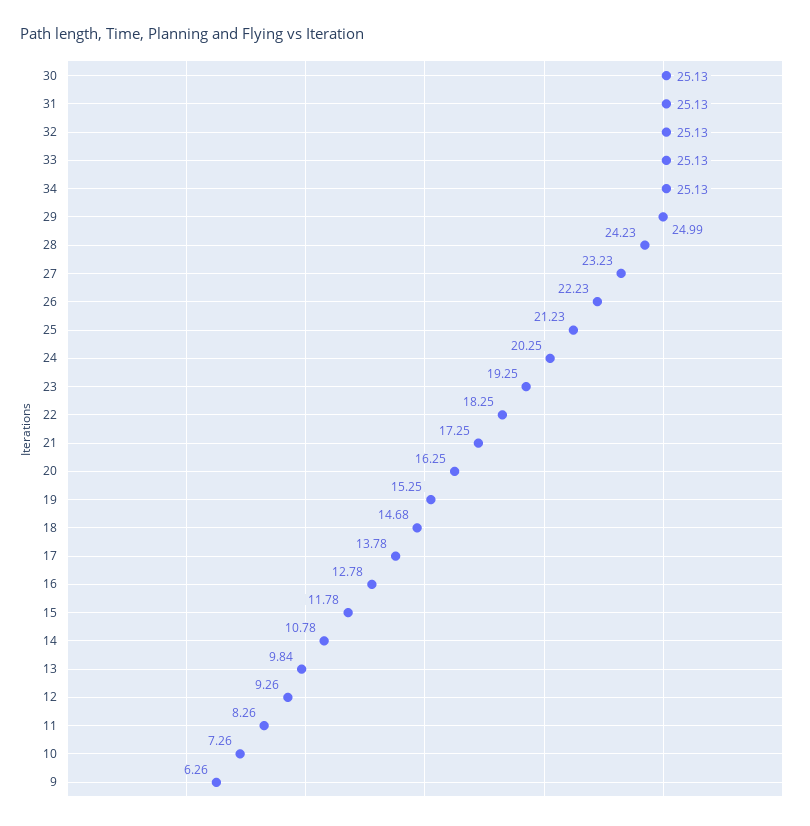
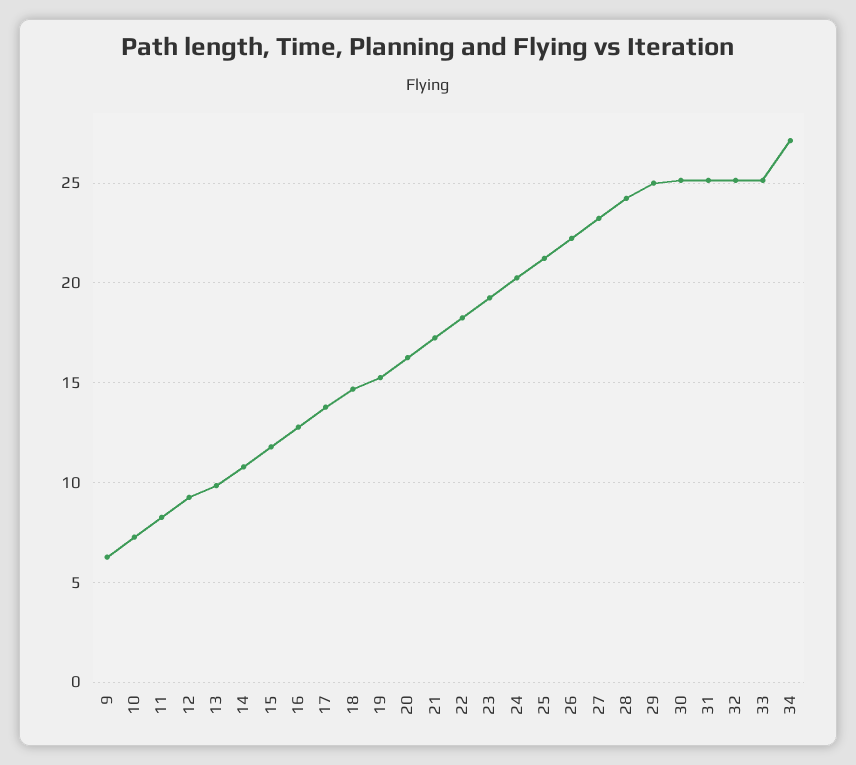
  {
    "30": 25.13,
    "31": 25.13,
    "32": 25.13,
    "33": 25.13,
-   "34": 25.13,
+   "34": 27,
    "29": 24.99,
    "28": 24.23,
    "27": 23.23,
    "26": 22.23,
    "25": 21.23,
    "24": 20.25,
    "23": 19.25,
    "22": 18.25,
    "21": 17.25,
    "20": 16.25,
    "19": 15.25,
    "18": 14.68,
    "17": 13.78,
    "16": 12.78,
    "15": 11.78,
    "14": 10.78,
    "13": 9.84,
    "12": 9.26,
    "11": 8.26,
    "10": 7.26,
    "9": 6.26
  }

